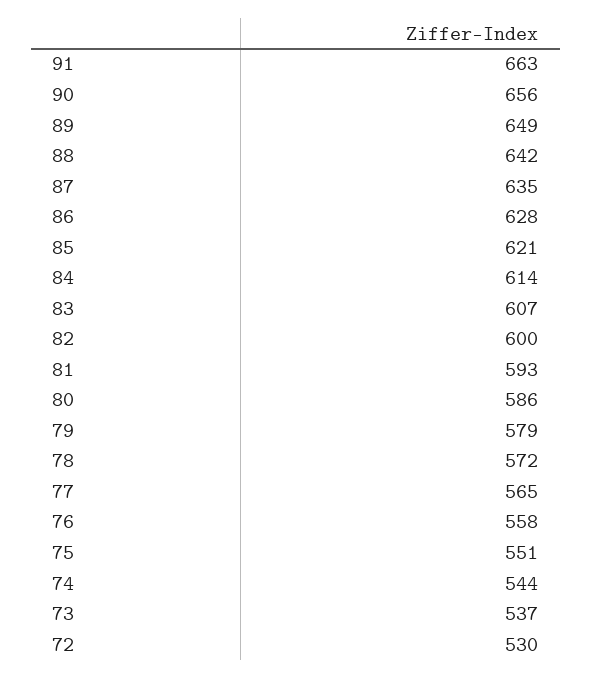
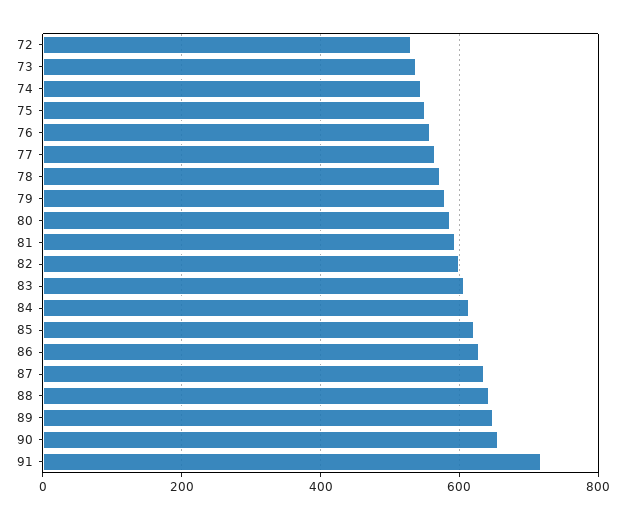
  {
-   "91": 663,
+   "91": 720,
    "90": 656,
    "89": 649,
    "88": 642,
    "87": 635,
    "86": 628,
    "85": 621,
    "84": 614,
    "83": 607,
    "82": 600,
    "81": 593,
    "80": 586,
    "79": 579,
    "78": 572,
    "77": 565,
    "76": 558,
    "75": 551,
    "74": 544,
    "73": 537,
    "72": 530
  }

